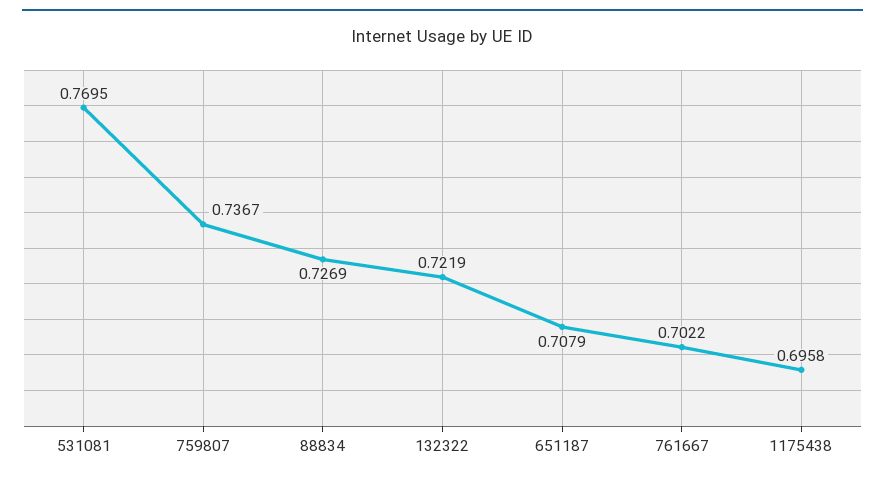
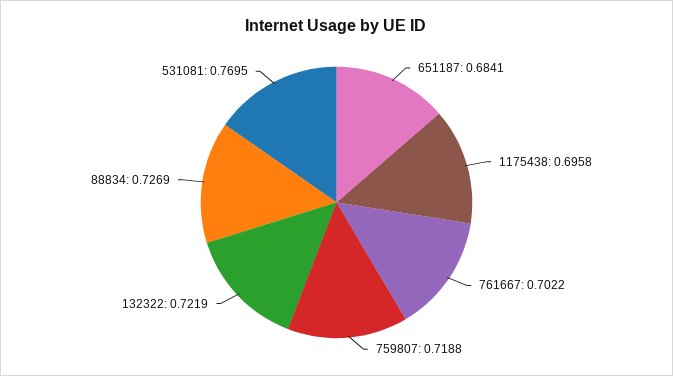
  {
    "531081": 0.7695,
-   "759807": 0.7367,
+   "759807": 0.7188,
    "88834": 0.7269,
    "132322": 0.7219,
-   "651187": 0.7079,
+   "651187": 0.6841,
    "761667": 0.7022,
    "1175438": 0.6958
  }

